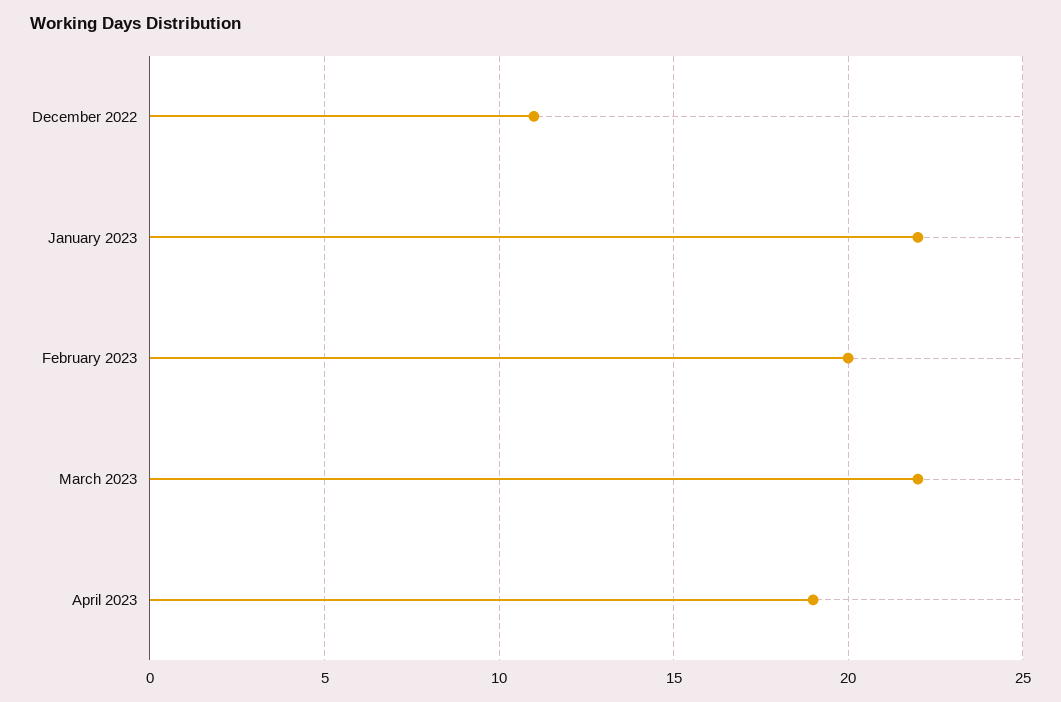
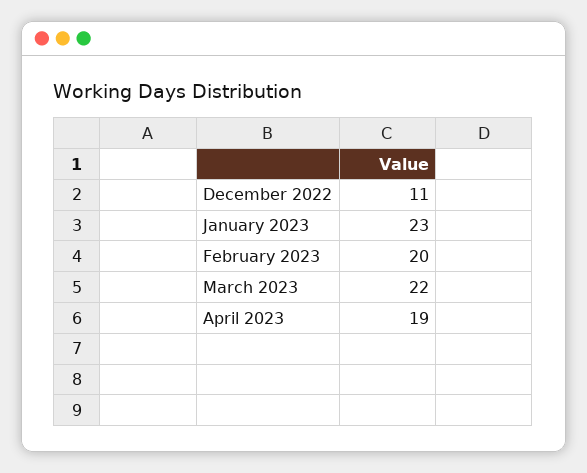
  {
    "December 2022": 11,
-   "January 2023": 22,
+   "January 2023": 23,
    "February 2023": 20,
    "March 2023": 22,
    "April 2023": 19
  }

